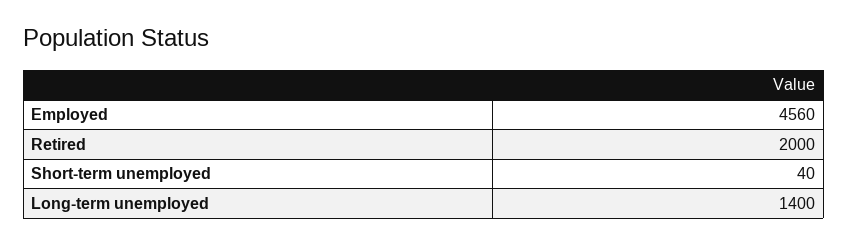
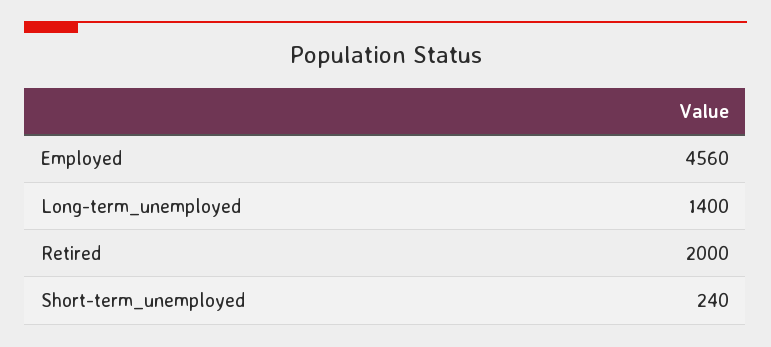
  {
    "Employed": 4560,
    "Retired": 2000,
-   "Short-term unemployed": 40,
+   "Short-term unemployed": 240,
    "Long-term unemployed": 1400
  }

